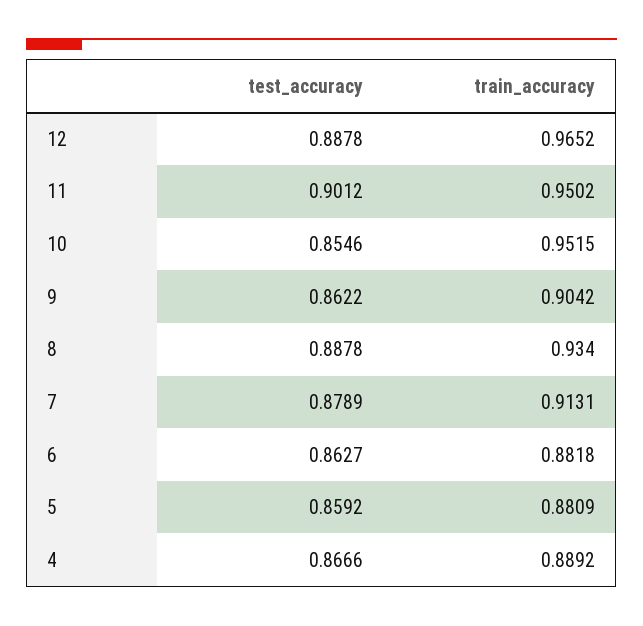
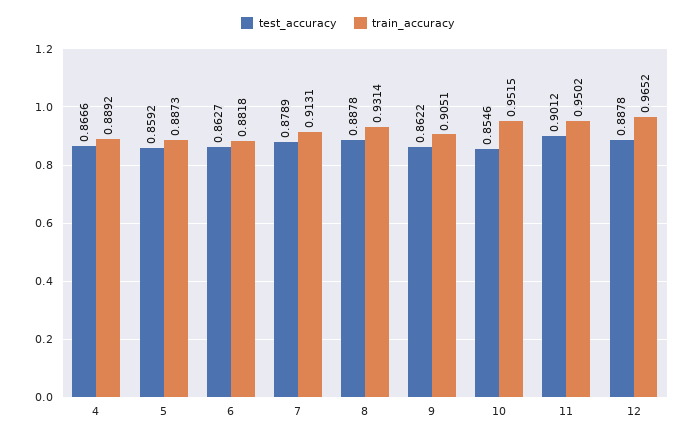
  {
    "test_accuracy": {
      "12": 0.8878,
      "11": 0.9012,
      "10": 0.8546,
      "9": 0.8622,
      "8": 0.8878,
      "7": 0.8789,
      "6": 0.8627,
      "5": 0.8592,
      "4": 0.8666
    },
    "train_accuracy": {
      "12": 0.9652,
      "11": 0.9502,
      "10": 0.9515,
-     "9": 0.9042,
+     "9": 0.9051,
-     "8": 0.934,
+     "8": 0.9314,
      "7": 0.9131,
      "6": 0.8818,
-     "5": 0.8809,
+     "5": 0.8873,
      "4": 0.8892
    }
  }

